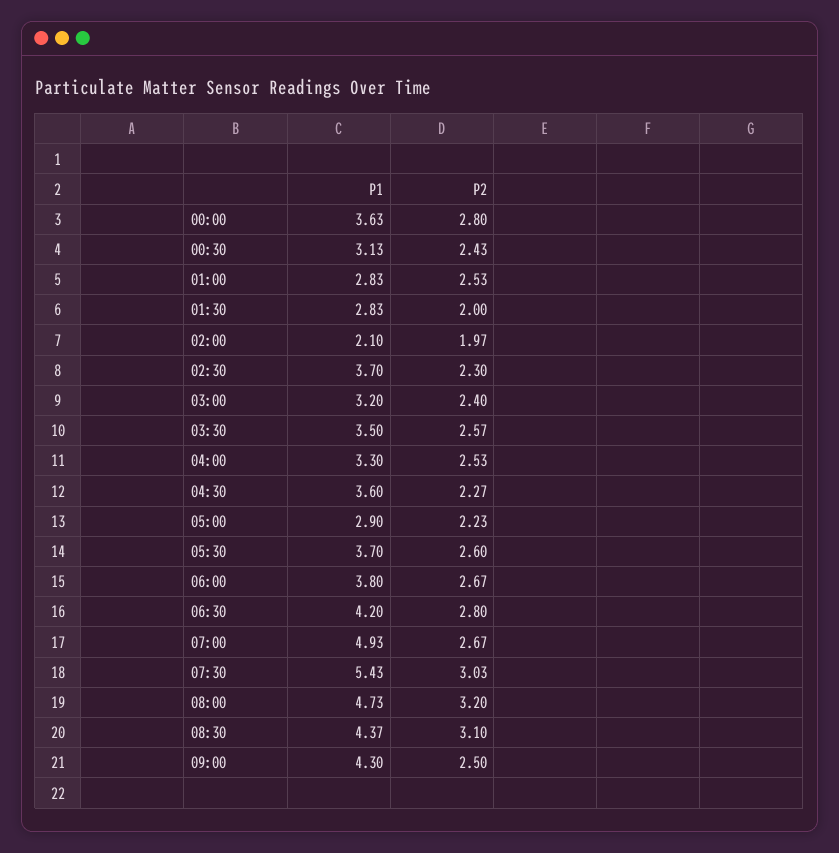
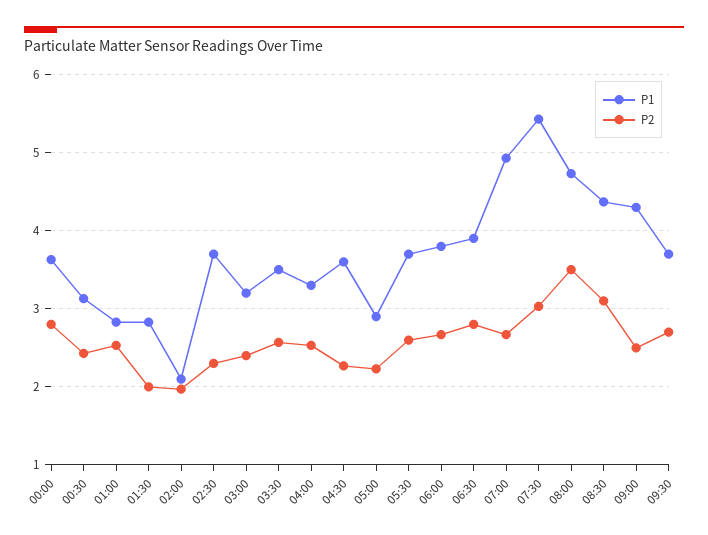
  {
    "P1": {
      "00:00": 3.63,
      "00:30": 3.13,
      "01:00": 2.83,
      "01:30": 2.83,
      "02:00": 2.1,
      "02:30": 3.7,
      "03:00": 3.2,
      "03:30": 3.5,
      "04:00": 3.3,
      "04:30": 3.6,
      "05:00": 2.9,
      "05:30": 3.7,
      "06:00": 3.8,
-     "06:30": 4.2,
+     "06:30": 3.9,
      "07:00": 4.93,
      "07:30": 5.43,
      "08:00": 4.73,
      "08:30": 4.37,
-     "09:00": 4.3
+     "09:00": 4.3,
+     "09:30": 3.7
    },
    "P2": {
      "00:00": 2.8,
      "00:30": 2.43,
      "01:00": 2.53,
      "01:30": 2,
      "02:00": 1.97,
      "02:30": 2.3,
      "03:00": 2.4,
      "03:30": 2.57,
      "04:00": 2.53,
      "04:30": 2.27,
      "05:00": 2.23,
      "05:30": 2.6,
      "06:00": 2.67,
      "06:30": 2.8,
      "07:00": 2.67,
      "07:30": 3.03,
-     "08:00": 3.2,
+     "08:00": 3.5,
      "08:30": 3.1,
-     "09:00": 2.5
+     "09:00": 2.5,
+     "09:30": 2.7
    }
  }

